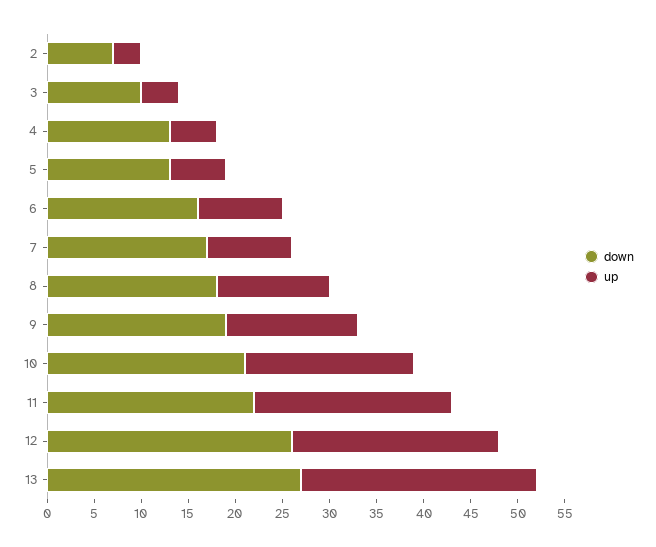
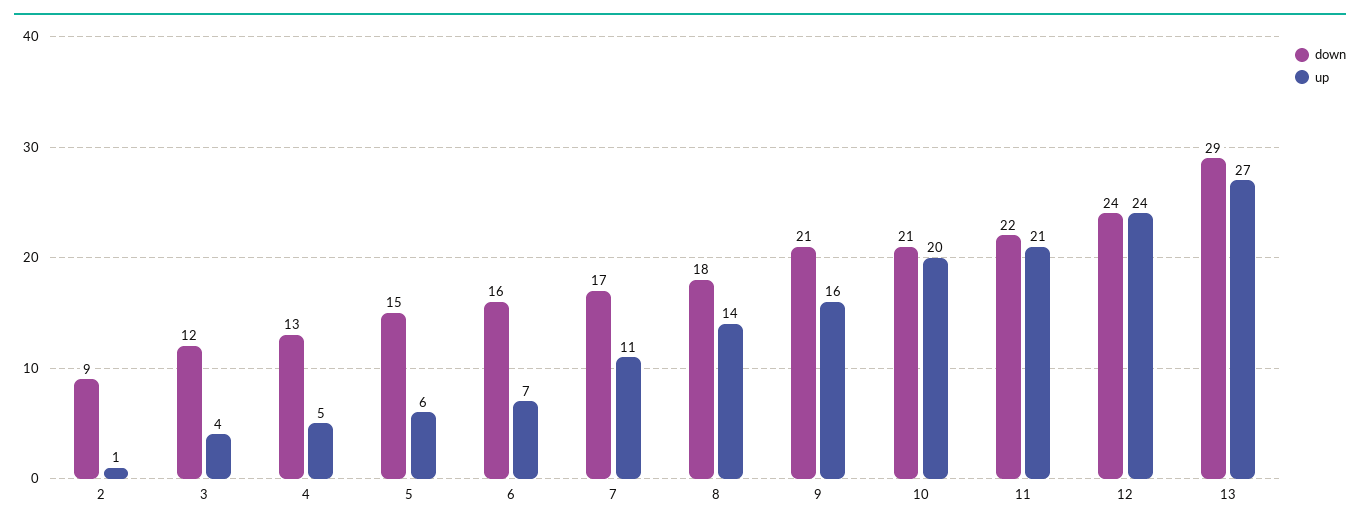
  {
    "down": {
-     "2": 7,
+     "2": 9,
-     "3": 10,
+     "3": 12,
      "4": 13,
-     "5": 13,
+     "5": 15,
      "6": 16,
      "7": 17,
      "8": 18,
-     "9": 19,
+     "9": 21,
      "10": 21,
      "11": 22,
-     "12": 26,
+     "12": 24,
-     "13": 27
+     "13": 29
    },
    "up": {
-     "2": 3,
+     "2": 1,
      "3": 4,
      "4": 5,
      "5": 6,
-     "6": 9,
+     "6": 7,
-     "7": 9,
+     "7": 11,
-     "8": 12,
+     "8": 14,
-     "9": 14,
+     "9": 16,
-     "10": 18,
+     "10": 20,
      "11": 21,
-     "12": 22,
+     "12": 24,
-     "13": 25
+     "13": 27
    }
  }

